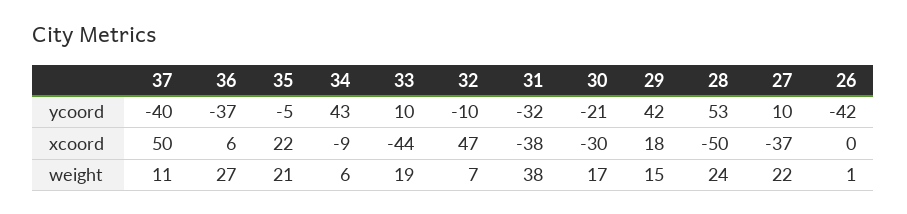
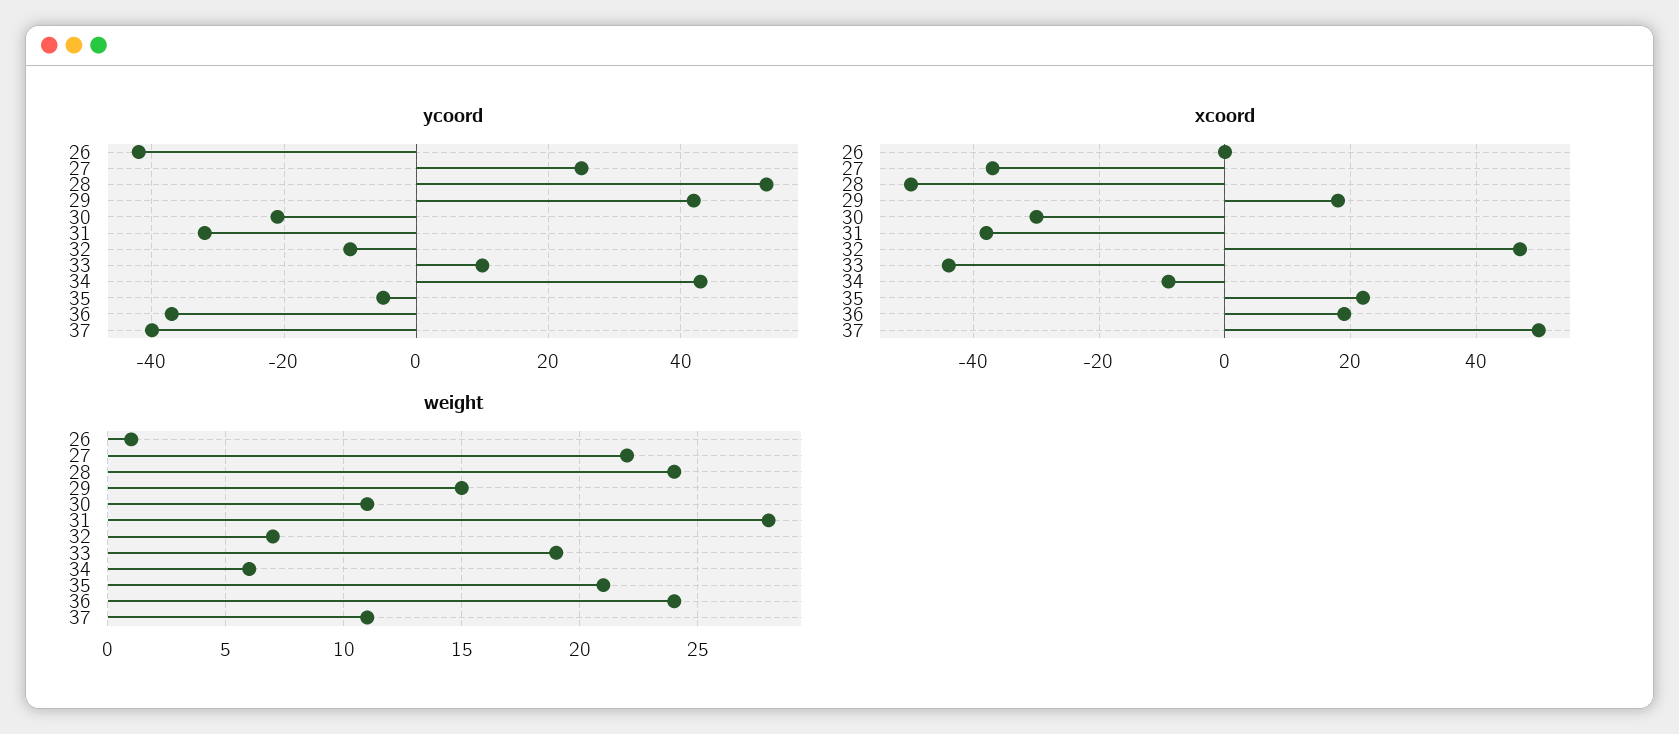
  {
    "ycoord": {
      "37": -40,
      "36": -37,
      "35": -5,
      "34": 43,
      "33": 10,
      "32": -10,
      "31": -32,
      "30": -21,
      "29": 42,
      "28": 53,
-     "27": 10,
+     "27": 25,
      "26": -42
    },
    "xcoord": {
      "37": 50,
-     "36": 6,
+     "36": 20,
      "35": 22,
      "34": -9,
      "33": -44,
      "32": 47,
      "31": -38,
      "30": -30,
      "29": 18,
      "28": -50,
      "27": -37,
      "26": 0
    },
    "weight": {
      "37": 11,
-     "36": 27,
+     "36": 24,
      "35": 21,
      "34": 6,
      "33": 19,
      "32": 7,
-     "31": 38,
+     "31": 28,
-     "30": 17,
+     "30": 11,
      "29": 15,
      "28": 24,
      "27": 22,
      "26": 1
    }
  }

